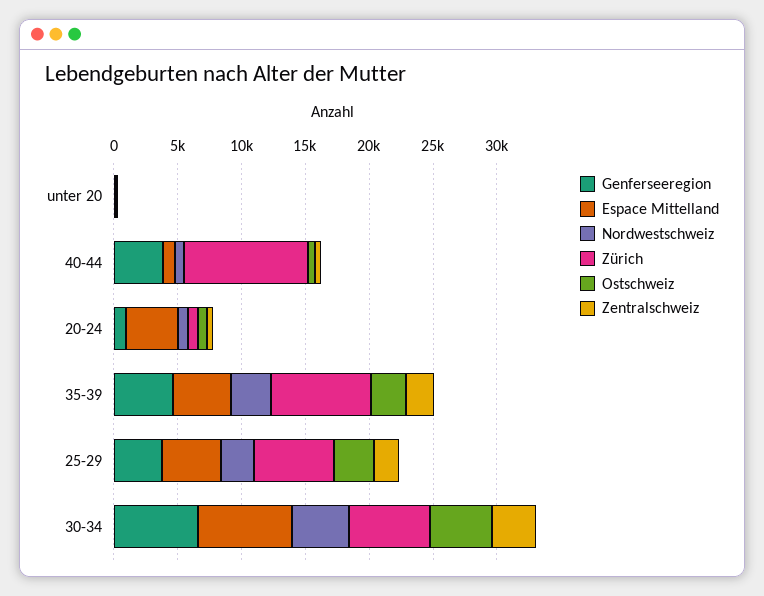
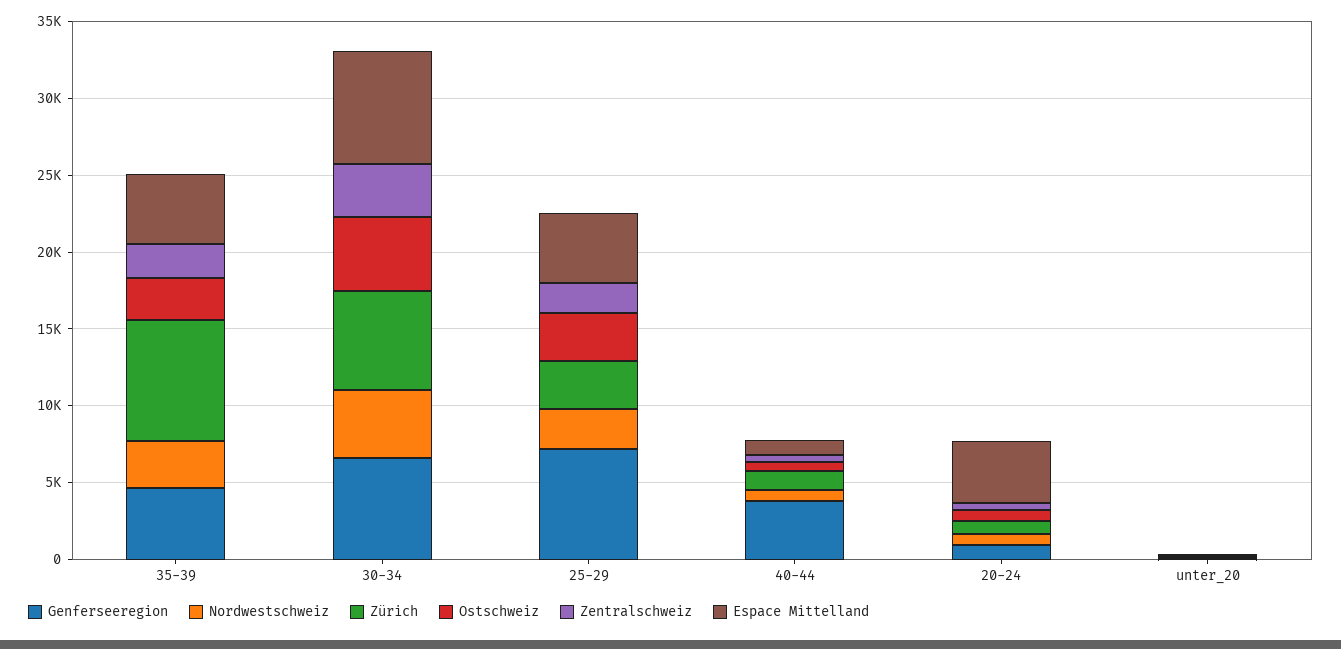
  {
    "Genferseeregion": {
      "unter 20": 0,
      "40-44": 4000,
      "20-24": 1000,
      "35-39": 5000,
-     "25-29": 4000,
+     "25-29": 7000,
      "30-34": 7000
    },
    "Espace Mittelland": {
      "unter 20": 0,
      "40-44": 1000,
      "20-24": 4000,
      "35-39": 5000,
      "25-29": 5000,
      "30-34": 7000
    },
    "Nordwestschweiz": {
      "unter 20": 0,
      "40-44": 1000,
      "20-24": 1000,
      "35-39": 3000,
      "25-29": 3000,
      "30-34": 4000
    },
    "Zürich": {
      "unter 20": 0,
-     "40-44": 10000,
+     "40-44": 1000,
      "20-24": 1000,
      "35-39": 8000,
-     "25-29": 6000,
+     "25-29": 3000,
      "30-34": 6000
    },
    "Ostschweiz": {
      "unter 20": 0,
      "40-44": 1000,
      "20-24": 1000,
      "35-39": 3000,
      "25-29": 3000,
      "30-34": 5000
    },
    "Zentralschweiz": {
      "unter 20": 0,
      "40-44": 0,
      "20-24": 0,
      "35-39": 2000,
      "25-29": 2000,
      "30-34": 3000
    }
  }

